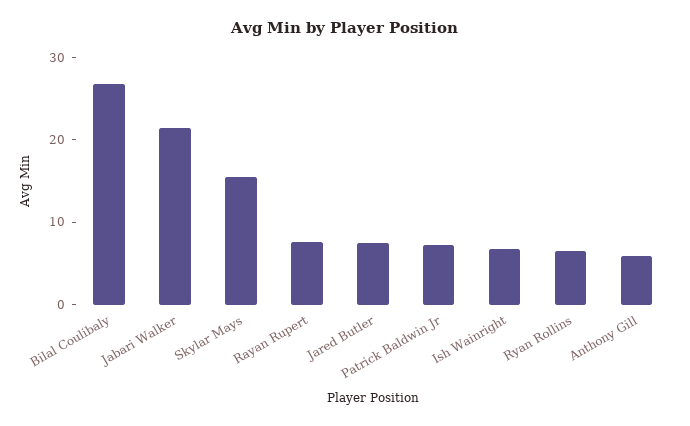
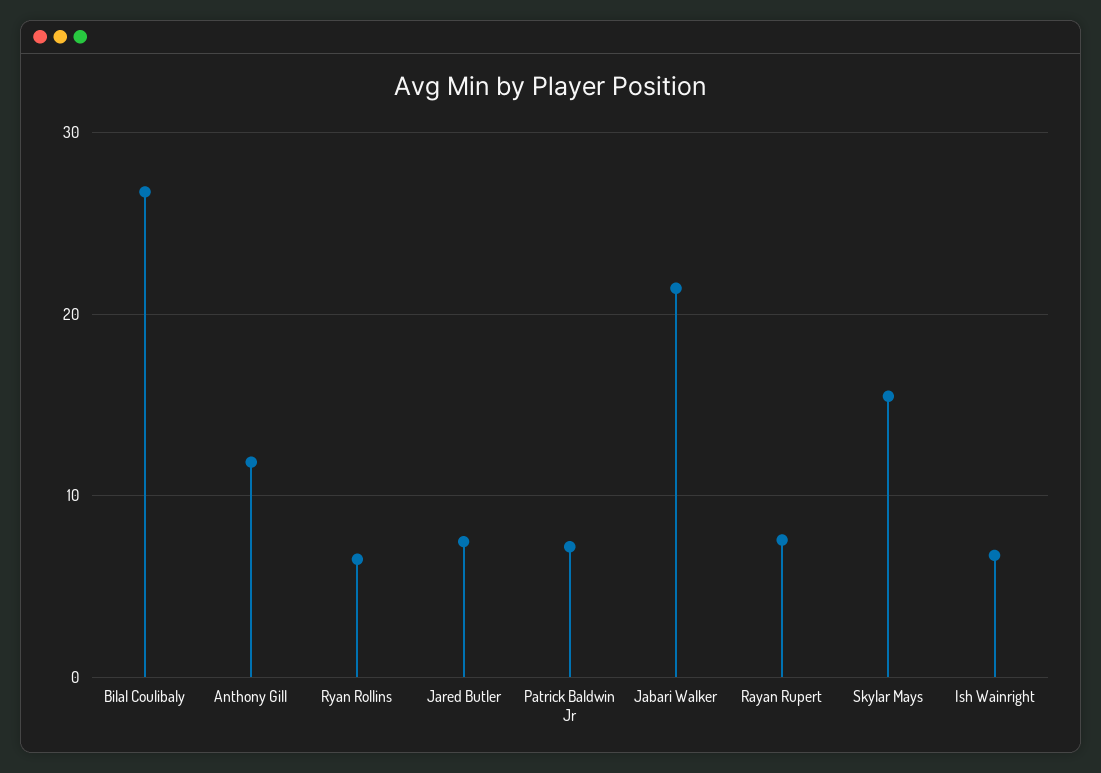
  {
    "Bilal Coulibaly": 27,
    "Jabari Walker": 21,
    "Skylar Mays": 15,
    "Rayan Rupert": 8,
    "Jared Butler": 7,
    "Patrick Baldwin Jr": 7,
    "Ish Wainright": 7,
    "Ryan Rollins": 7,
-   "Anthony Gill": 6
+   "Anthony Gill": 12
  }

